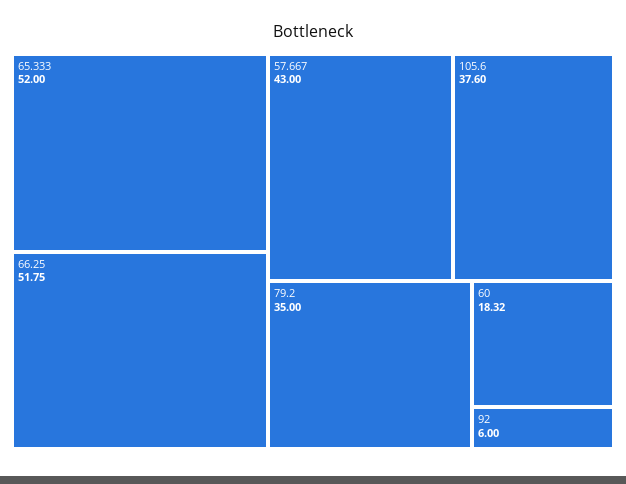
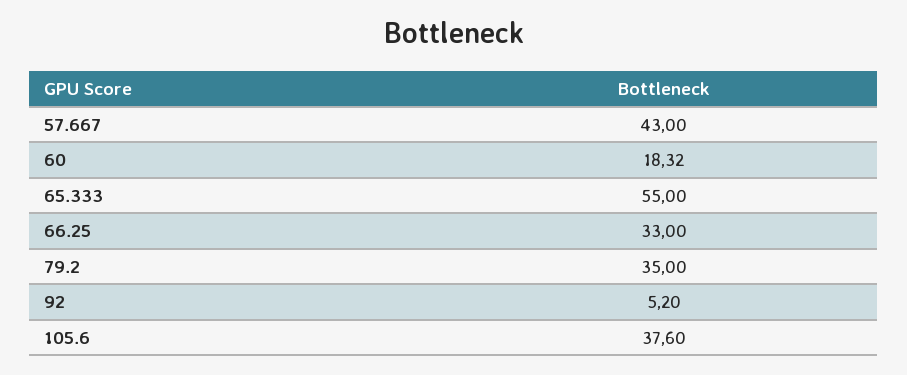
  {
-   "65.333": 52,
+   "65.333": 55,
-   "66.25": 51.75,
+   "66.25": 33,
    "57.667": 43,
    "105.6": 37.6,
    "79.2": 35,
    "60": 18.32,
-   "92": 6
+   "92": 5.2
  }

